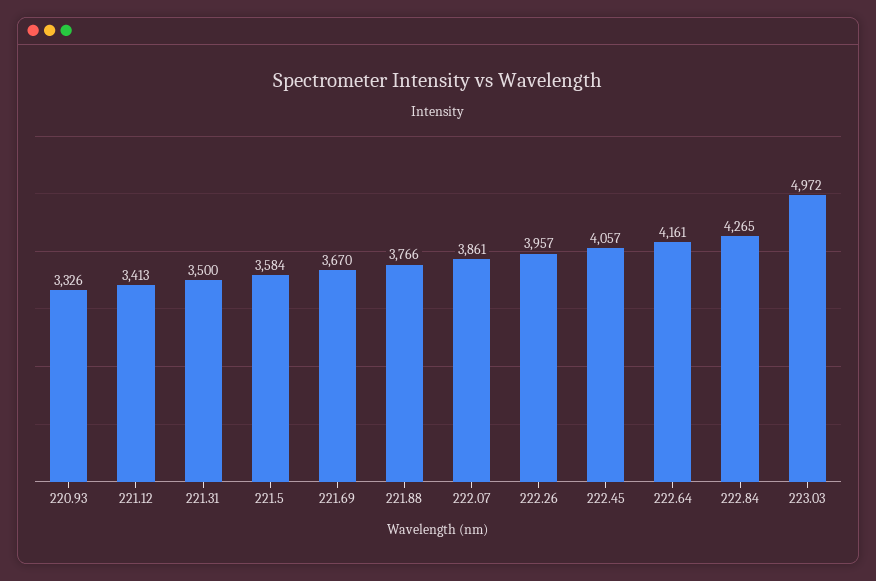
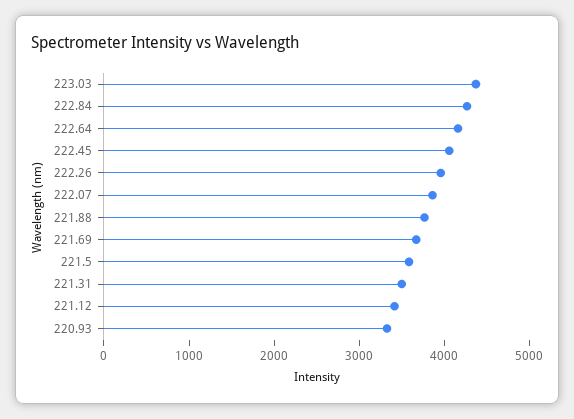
  {
    "220.93": 3326,
    "221.12": 3413,
    "221.31": 3500,
    "221.5": 3584,
    "221.69": 3670,
    "221.88": 3766,
    "222.07": 3861,
    "222.26": 3957,
    "222.45": 4057,
    "222.64": 4161,
    "222.84": 4265,
-   "223.03": 4972
+   "223.03": 4400
  }

